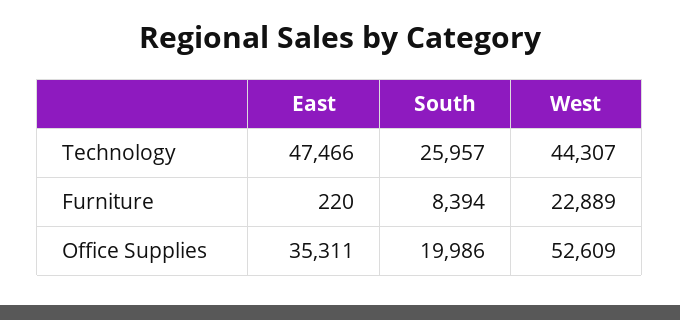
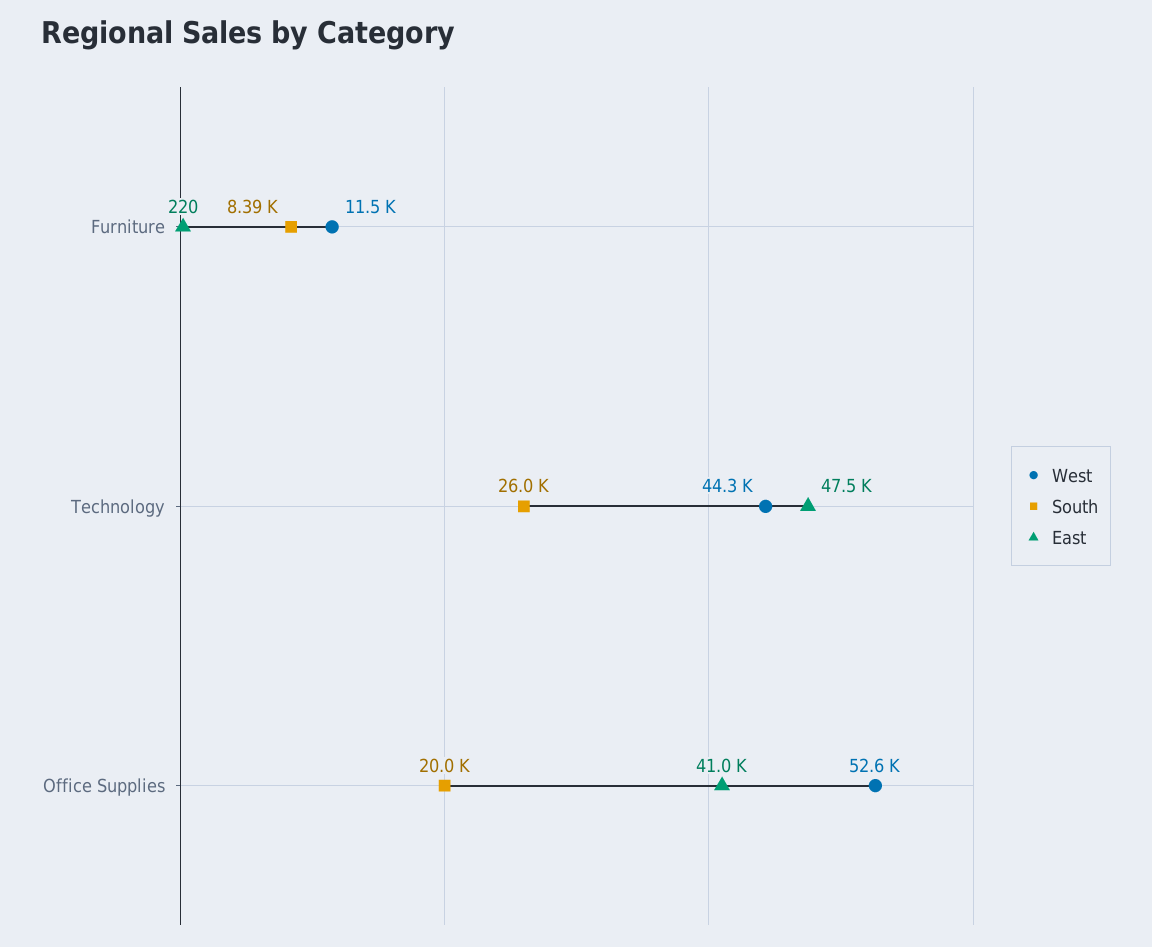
  {
    "East": {
      "Technology": 47466,
      "Furniture": 220,
-     "Office Supplies": 35311
+     "Office Supplies": 41000
    },
    "South": {
      "Technology": 25957,
      "Furniture": 8394,
      "Office Supplies": 19986
    },
    "West": {
      "Technology": 44307,
-     "Furniture": 22889,
+     "Furniture": 11500,
      "Office Supplies": 52609
    }
  }

